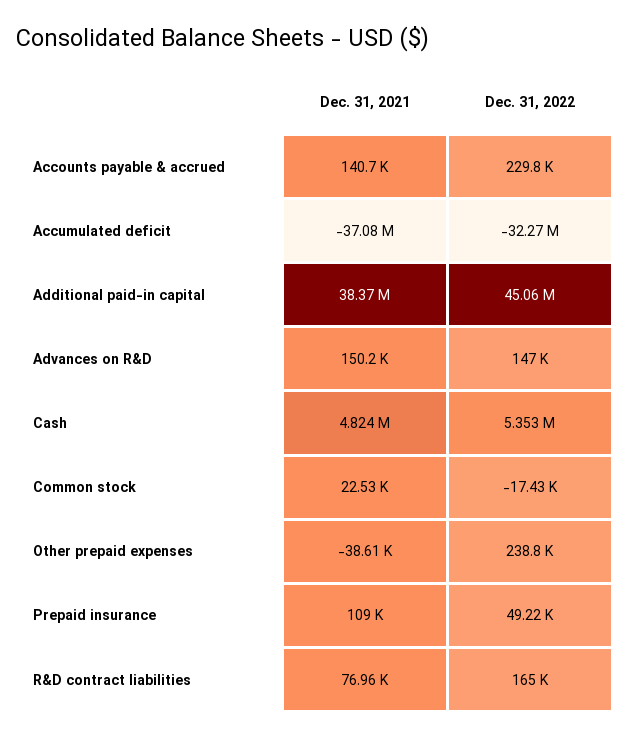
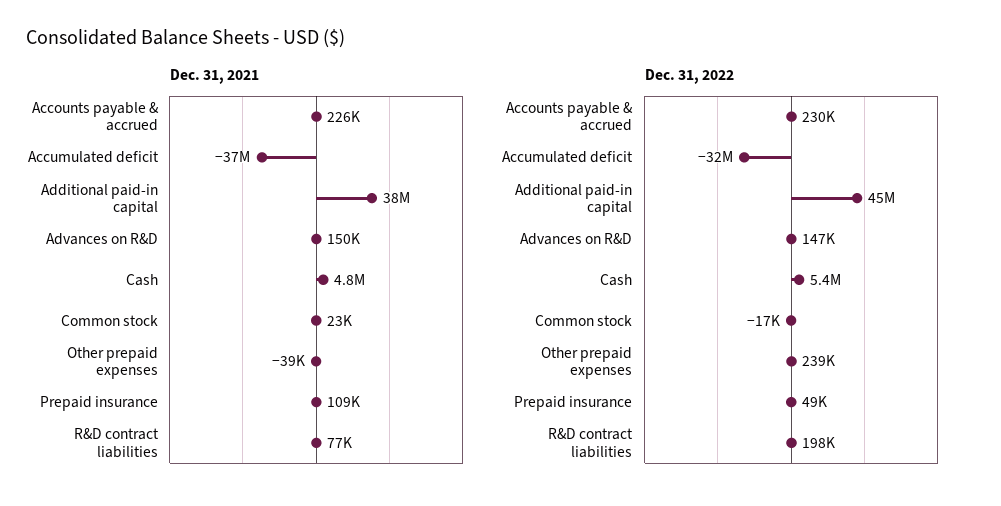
  {
    "Dec. 31, 2021": {
-     "Accounts payable & accrued": 140700,
+     "Accounts payable & accrued": 226000,
      "Accumulated deficit": -37080000,
      "Additional paid-in capital": 38370000,
      "Advances on R&D": 150200,
      "Cash": 4824000,
      "Common stock": 22530,
      "Other prepaid expenses": -38610,
      "Prepaid insurance": 109000,
      "R&D contract liabilities": 76960
    },
    "Dec. 31, 2022": {
      "Accounts payable & accrued": 229800,
      "Accumulated deficit": -32270000,
      "Additional paid-in capital": 45060000,
      "Advances on R&D": 147000,
      "Cash": 5353000,
      "Common stock": -17430,
      "Other prepaid expenses": 238800,
      "Prepaid insurance": 49220,
-     "R&D contract liabilities": 165000
+     "R&D contract liabilities": 198000
    }
  }

